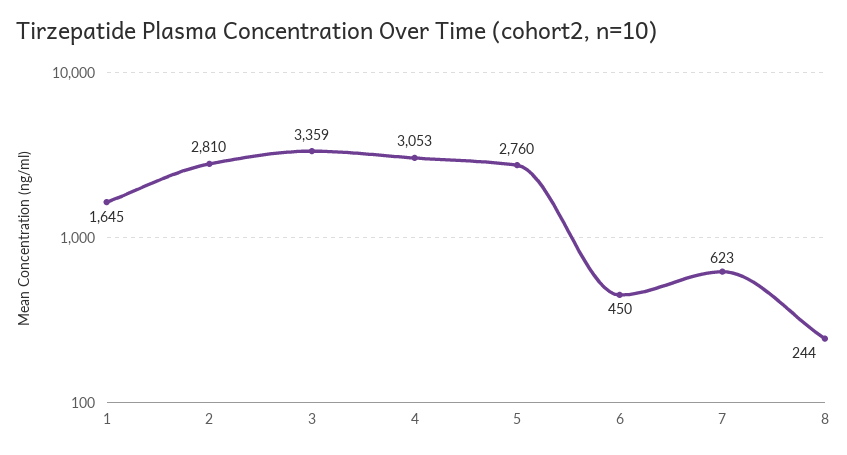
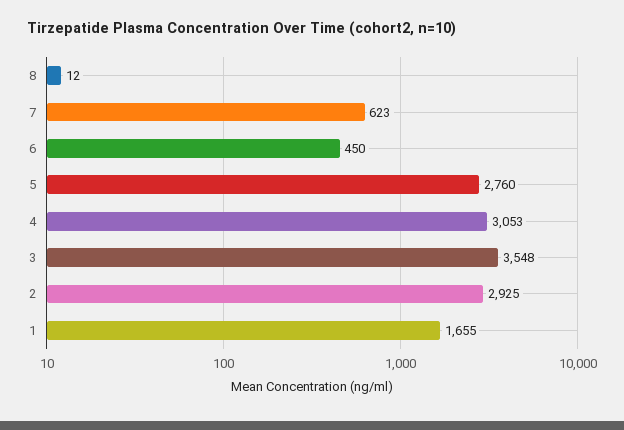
  {
-   "1": 1645,
+   "1": 1655,
-   "2": 2810,
+   "2": 2925,
-   "3": 3359,
+   "3": 3548,
    "4": 3053,
    "5": 2760,
    "6": 450,
    "7": 623,
-   "8": 244
+   "8": 12
  }

